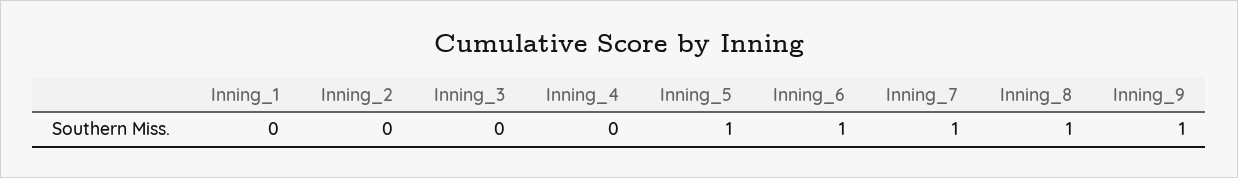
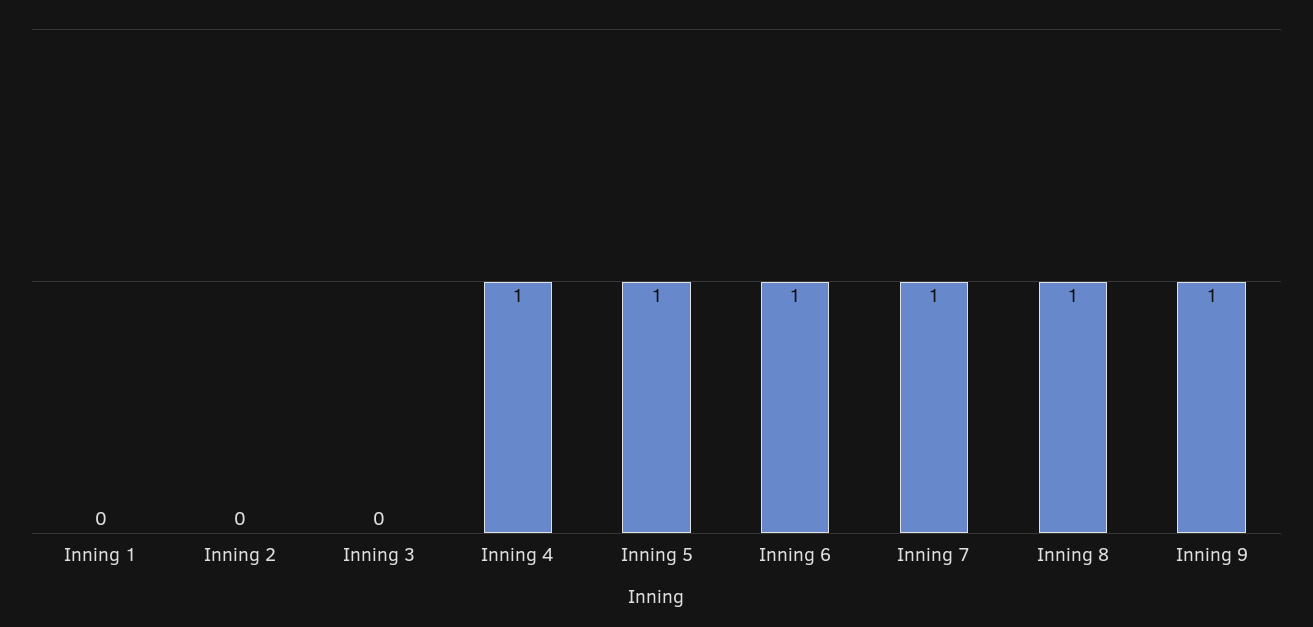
  {
    "Inning_1": 0,
    "Inning_2": 0,
    "Inning_3": 0,
-   "Inning_4": 0,
+   "Inning_4": 1,
    "Inning_5": 1,
    "Inning_6": 1,
    "Inning_7": 1,
    "Inning_8": 1,
    "Inning_9": 1
  }

